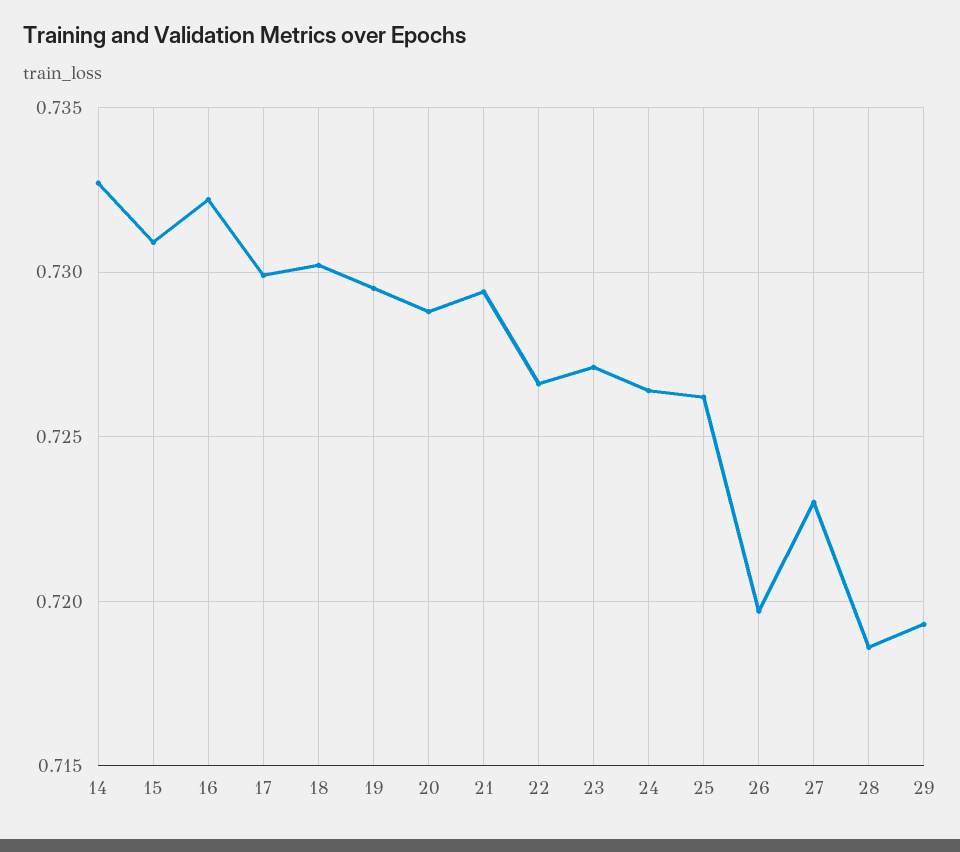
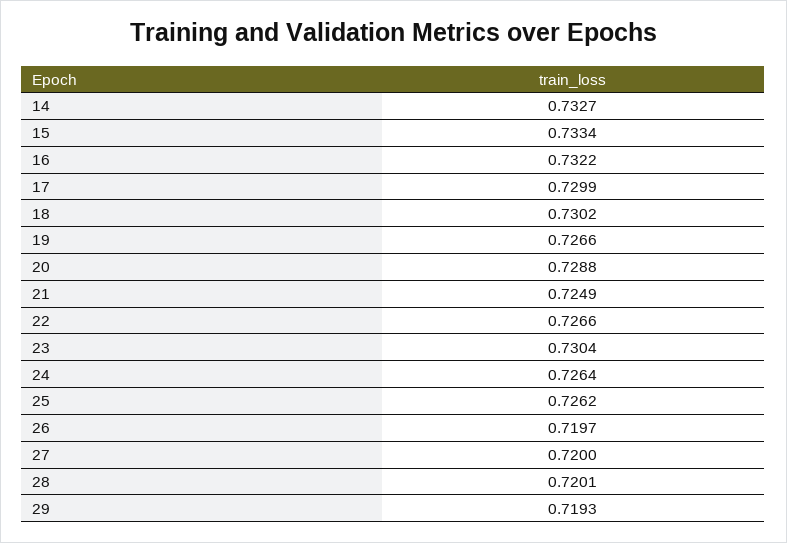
  {
    "14": 0.7327,
-   "15": 0.731,
+   "15": 0.7334,
    "16": 0.7322,
    "17": 0.7299,
    "18": 0.7302,
-   "19": 0.7295,
+   "19": 0.7266,
    "20": 0.7288,
-   "21": 0.7295,
+   "21": 0.7249,
    "22": 0.7266,
-   "23": 0.727,
+   "23": 0.7304,
    "24": 0.7264,
    "25": 0.7262,
    "26": 0.7197,
-   "27": 0.723,
+   "27": 0.72,
-   "28": 0.7185,
+   "28": 0.7201,
    "29": 0.7193
  }

